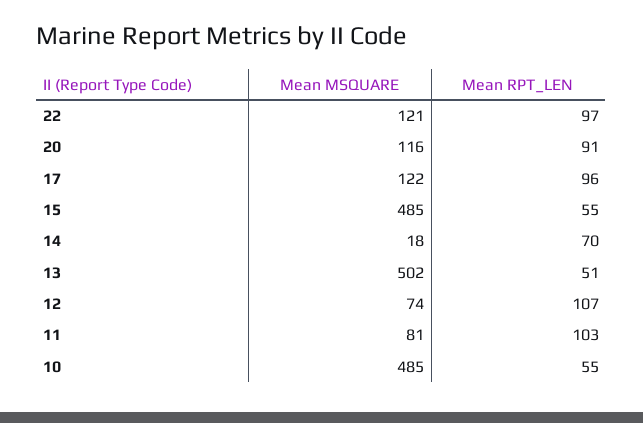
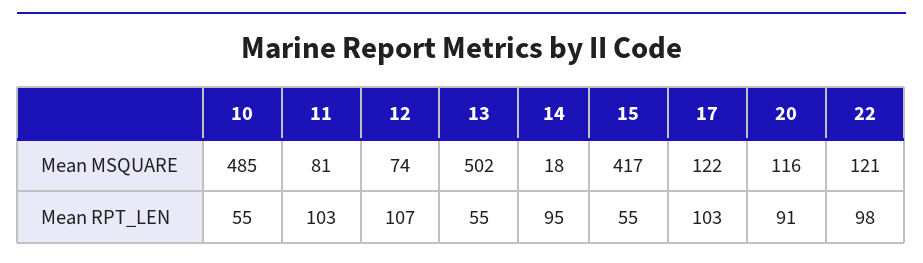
  {
    "Mean MSQUARE": {
      "22": 121,
      "20": 116,
      "17": 122,
-     "15": 485,
+     "15": 417,
      "14": 18,
      "13": 502,
      "12": 74,
      "11": 81,
      "10": 485
    },
    "Mean RPT_LEN": {
-     "22": 97,
+     "22": 98,
      "20": 91,
-     "17": 96,
+     "17": 103,
      "15": 55,
-     "14": 70,
+     "14": 95,
-     "13": 51,
+     "13": 55,
      "12": 107,
      "11": 103,
      "10": 55
    }
  }

